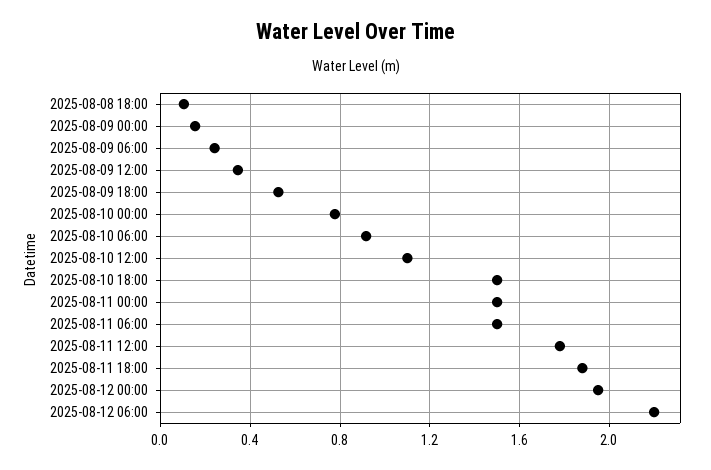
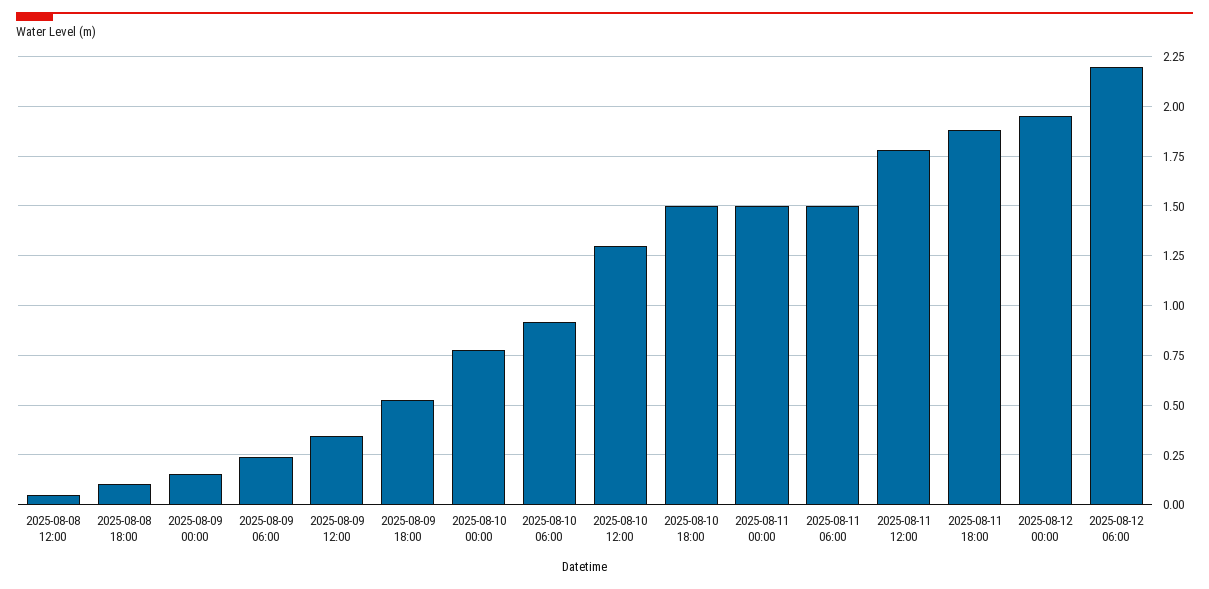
  {
    "2025-08-08 18:00": 0.1,
    "2025-08-09 00:00": 0.15,
    "2025-08-09 06:00": 0.25,
    "2025-08-09 12:00": 0.35,
    "2025-08-09 18:00": 0.55,
    "2025-08-10 00:00": 0.8,
    "2025-08-10 06:00": 0.9,
-   "2025-08-10 12:00": 1.1,
+   "2025-08-10 12:00": 1.3,
    "2025-08-10 18:00": 1.5,
    "2025-08-11 00:00": 1.5,
    "2025-08-11 06:00": 1.5,
    "2025-08-11 12:00": 1.8,
    "2025-08-11 18:00": 1.9,
    "2025-08-12 00:00": 1.95,
-   "2025-08-12 06:00": 2.2
+   "2025-08-12 06:00": 2.2,
+   "2025-08-08 12:00": 0.05
  }

